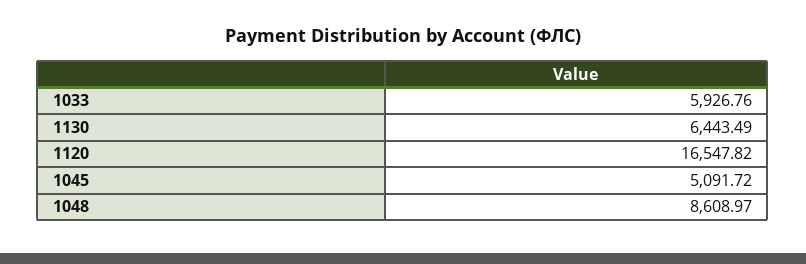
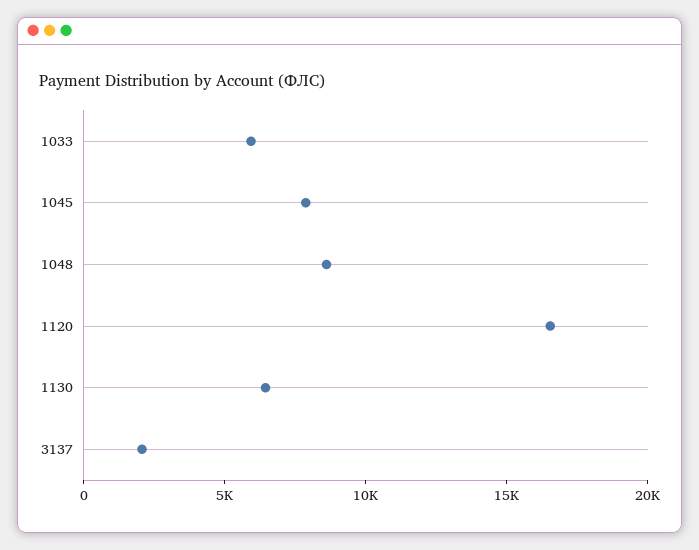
  {
    "1033": 5926.76,
    "1130": 6443.49,
    "1120": 16547.82,
-   "1045": 5091.72,
+   "1045": 8000,
-   "1048": 8608.97
+   "1048": 8608.97,
+   "3137": 2000
  }

